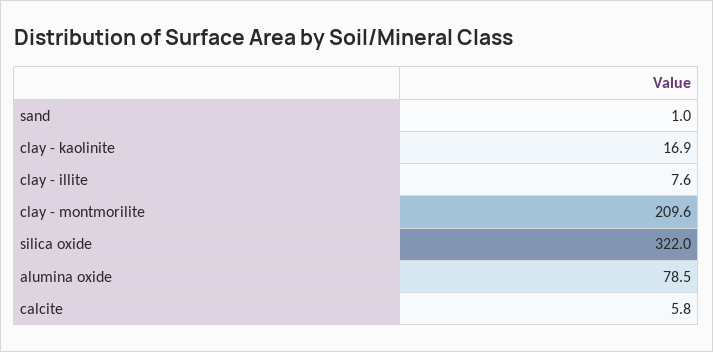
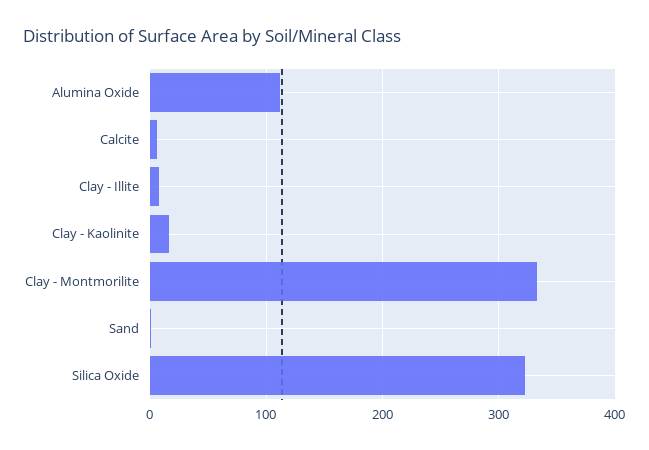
  {
    "sand": 1,
    "clay - kaolinite": 16.9,
    "clay - illite": 7.6,
-   "clay - montmorilite": 209.6,
+   "clay - montmorilite": 330,
    "silica oxide": 322,
-   "alumina oxide": 78.5,
+   "alumina oxide": 110,
    "calcite": 5.8
  }

